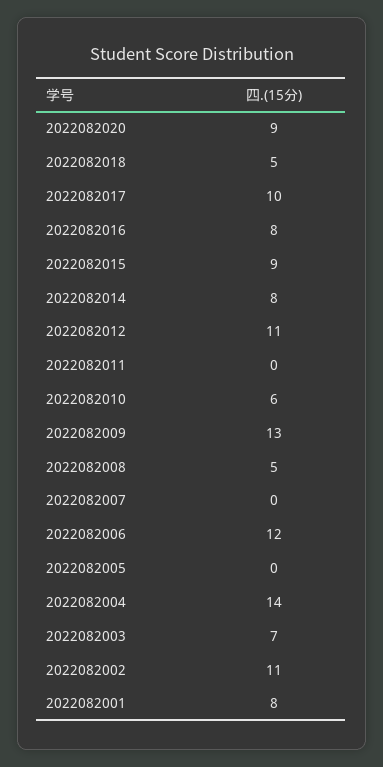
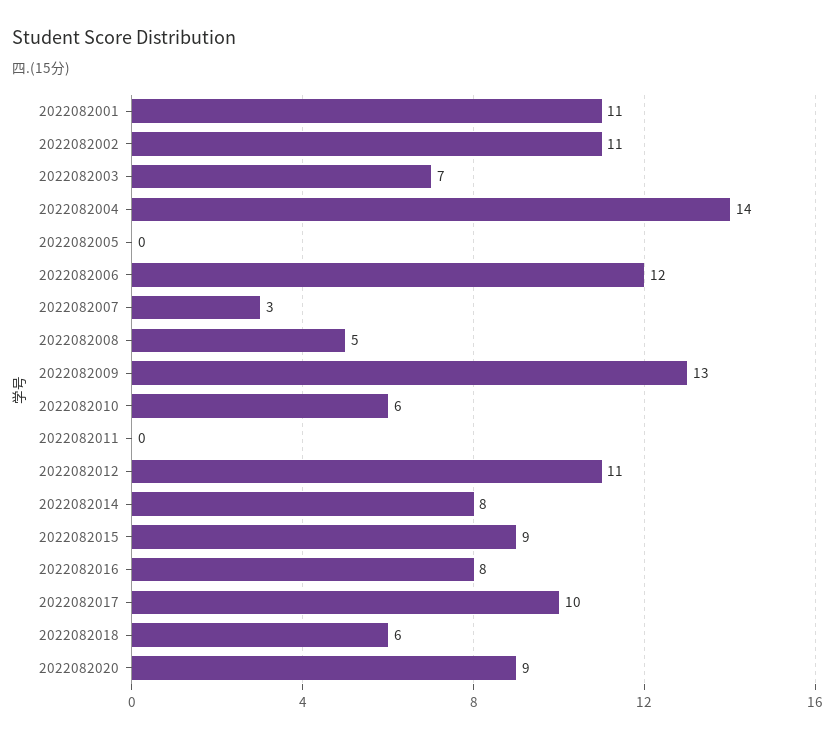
  {
    "2022082020": 9,
-   "2022082018": 5,
+   "2022082018": 6,
    "2022082017": 10,
    "2022082016": 8,
    "2022082015": 9,
    "2022082014": 8,
    "2022082012": 11,
    "2022082011": 0,
    "2022082010": 6,
    "2022082009": 13,
    "2022082008": 5,
-   "2022082007": 0,
+   "2022082007": 3,
    "2022082006": 12,
    "2022082005": 0,
    "2022082004": 14,
    "2022082003": 7,
    "2022082002": 11,
-   "2022082001": 8
+   "2022082001": 11
  }

